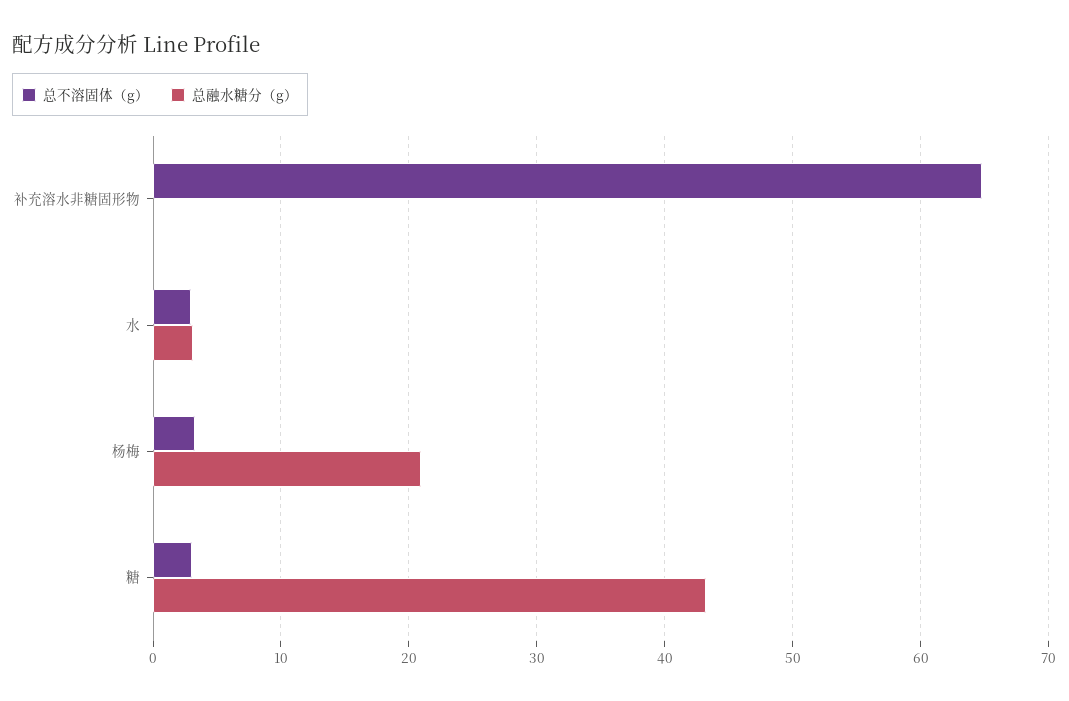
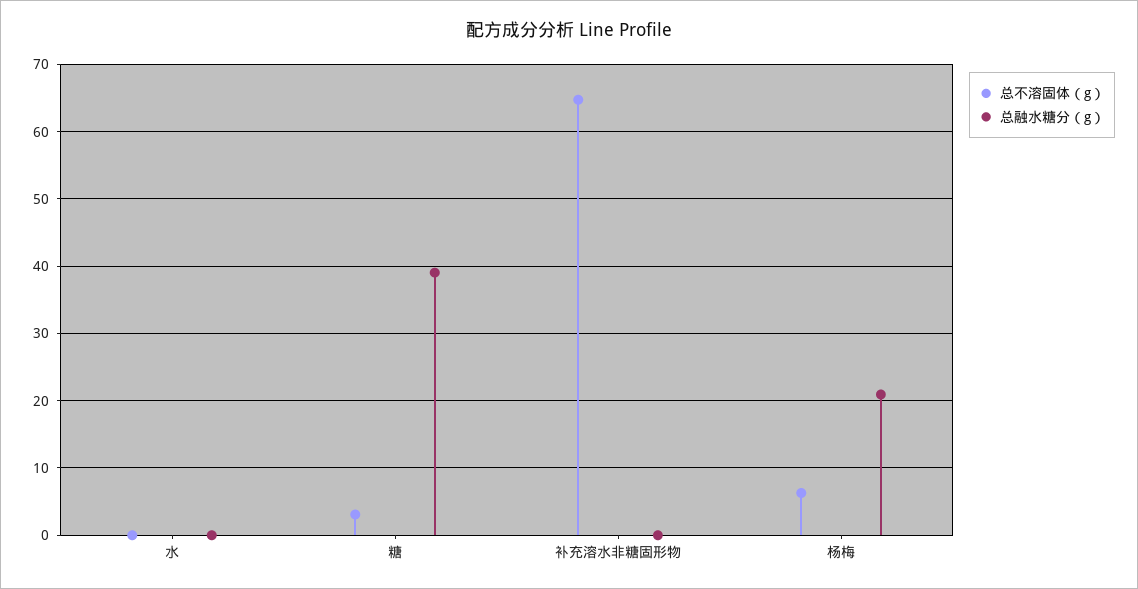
  {
    "总不溶固体（g）": {
      "补充溶水非糖固形物": 65,
-     "水": 3,
+     "水": 0,
-     "杨梅": 3,
+     "杨梅": 6,
      "糖": 3
    },
    "总融水糖分（g）": {
      "补充溶水非糖固形物": 0,
-     "水": 3,
+     "水": 0,
      "杨梅": 21,
-     "糖": 43
+     "糖": 39
    }
  }

